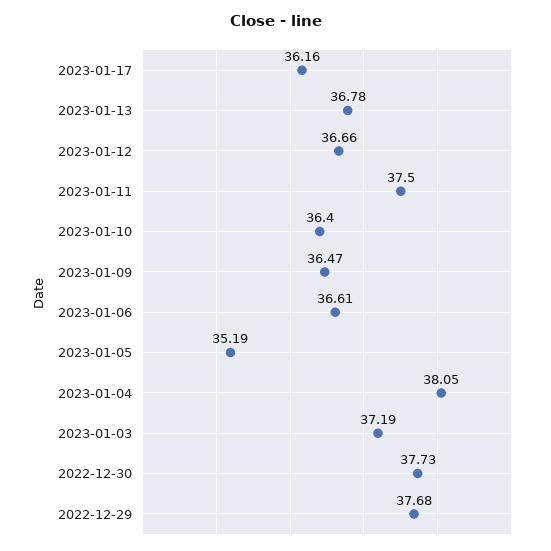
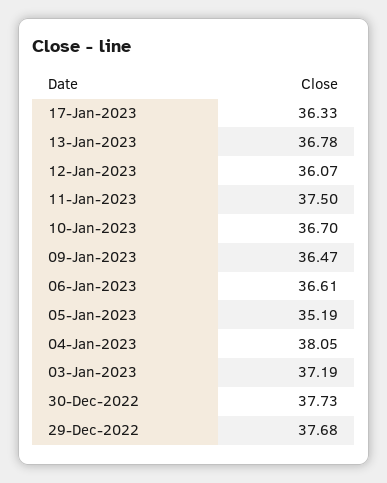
  {
-   "2023-01-17": 36.16,
+   "2023-01-17": 36.33,
    "2023-01-13": 36.78,
-   "2023-01-12": 36.66,
+   "2023-01-12": 36.07,
    "2023-01-11": 37.5,
-   "2023-01-10": 36.4,
+   "2023-01-10": 36.7,
    "2023-01-09": 36.47,
    "2023-01-06": 36.61,
    "2023-01-05": 35.19,
    "2023-01-04": 38.05,
    "2023-01-03": 37.19,
    "2022-12-30": 37.73,
    "2022-12-29": 37.68
  }

